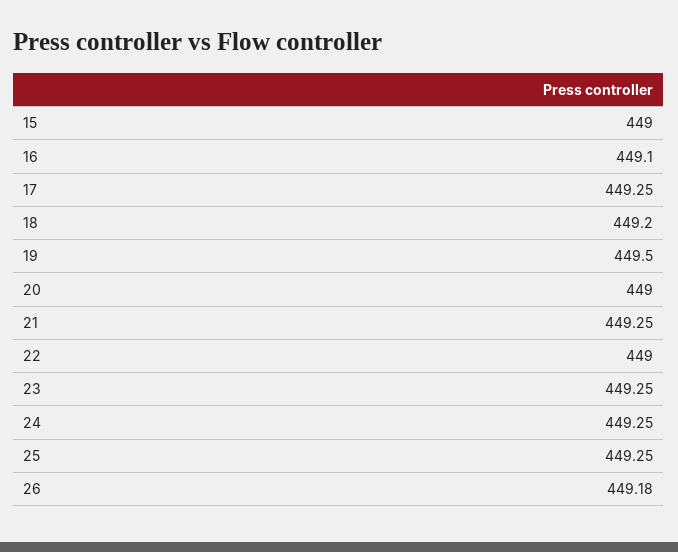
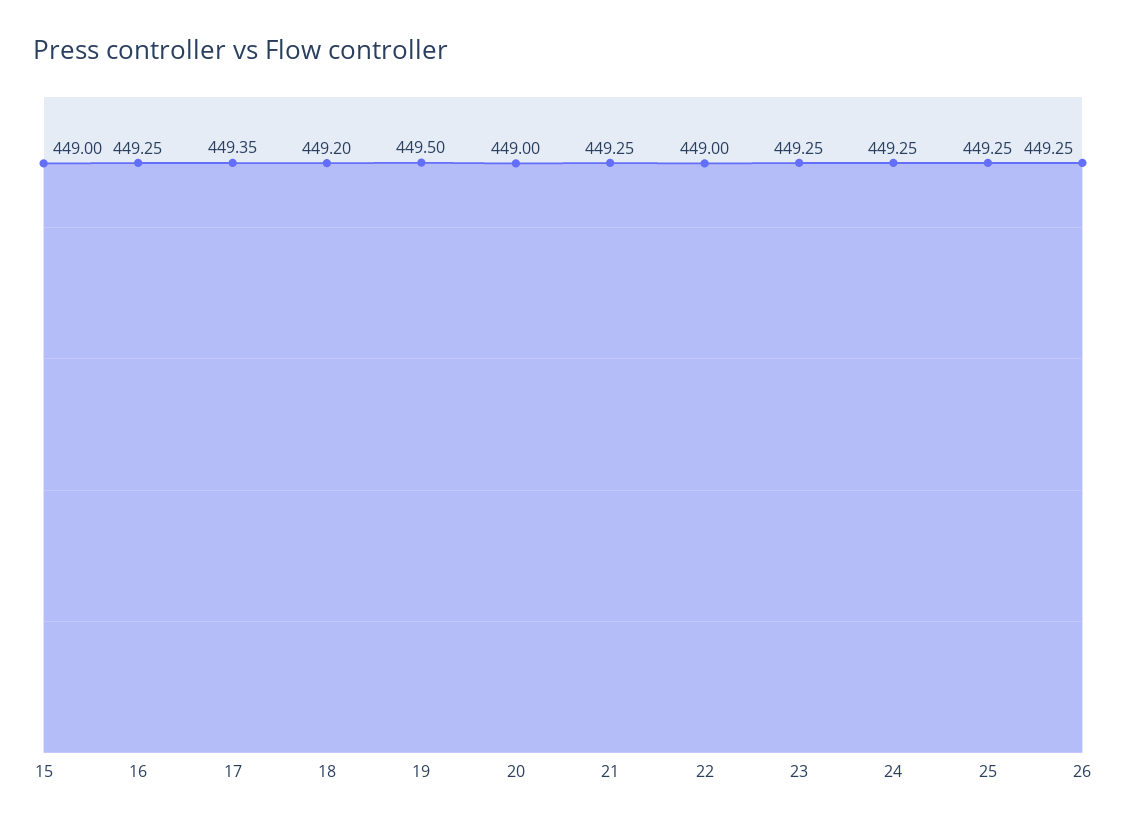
  {
    "15": 449,
-   "16": 449.1,
+   "16": 449.25,
-   "17": 449.25,
+   "17": 449.35,
    "18": 449.2,
    "19": 449.5,
    "20": 449,
    "21": 449.25,
    "22": 449,
    "23": 449.25,
    "24": 449.25,
    "25": 449.25,
-   "26": 449.18
+   "26": 449.25
  }

